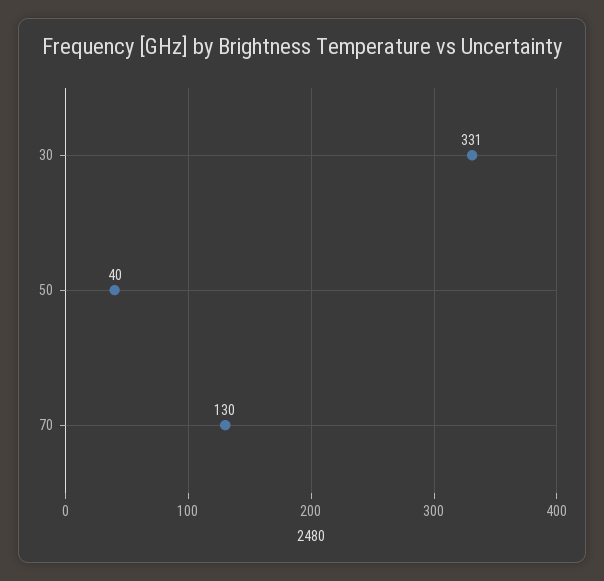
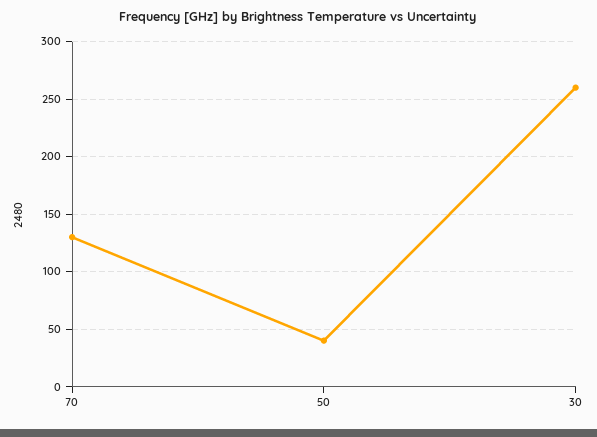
  {
-   "30": 331,
+   "30": 260,
    "50": 40,
    "70": 130
  }

